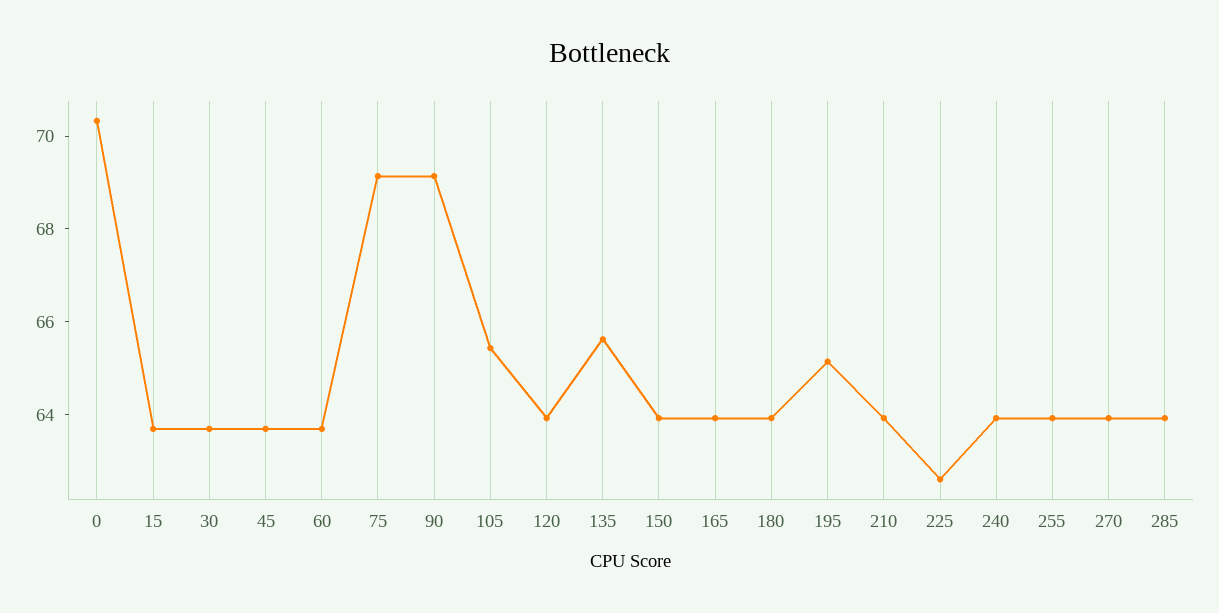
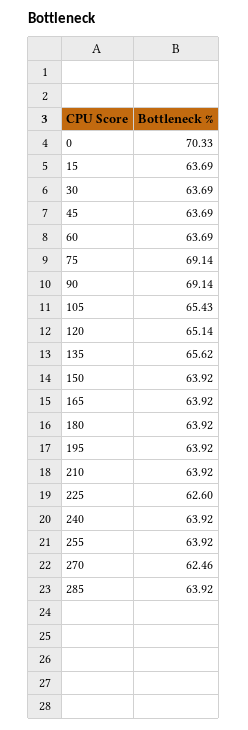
  {
    "0": 70.33,
    "15": 63.69,
    "30": 63.69,
    "45": 63.69,
    "60": 63.69,
    "75": 69.14,
    "90": 69.14,
    "105": 65.43,
-   "120": 64,
+   "120": 65.14,
    "135": 65.62,
    "150": 63.92,
    "165": 63.92,
    "180": 63.92,
-   "195": 65,
+   "195": 63.92,
    "210": 63.92,
    "225": 62.6,
    "240": 63.92,
    "255": 63.92,
-   "270": 64,
+   "270": 62.46,
    "285": 63.92
  }

